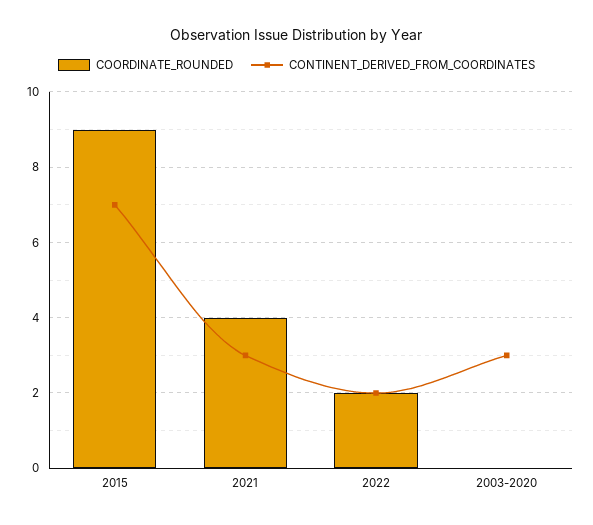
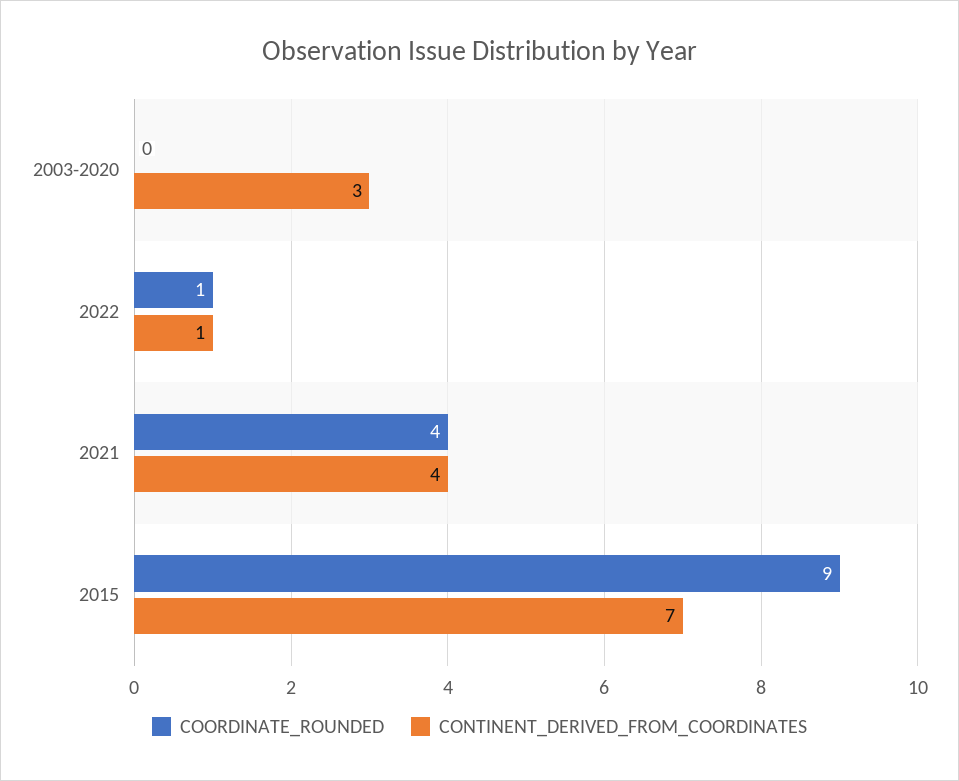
  {
    "COORDINATE_ROUNDED": {
      "2015": 9,
      "2021": 4,
-     "2022": 2,
+     "2022": 1,
      "2003-2020": 0
    },
    "CONTINENT_DERIVED_FROM_COORDINATES": {
      "2015": 7,
-     "2021": 3,
+     "2021": 4,
-     "2022": 2,
+     "2022": 1,
      "2003-2020": 3
    }
  }

